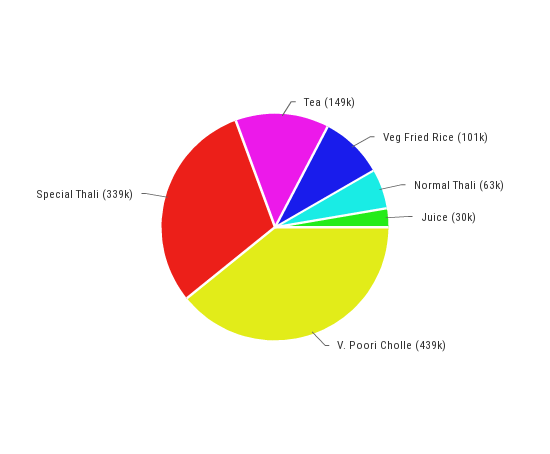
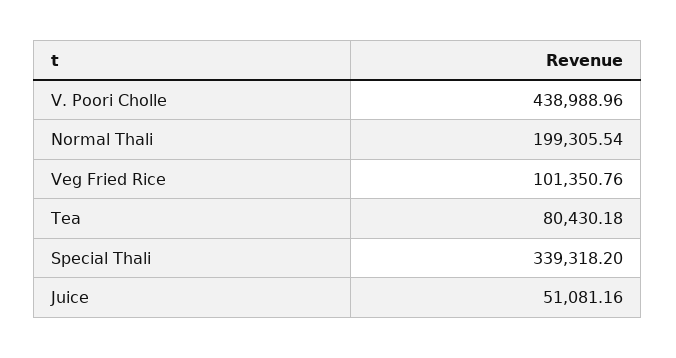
  {
-   "Tea": 149000,
+   "Tea": 80430.18,
    "Veg Fried Rice": 101350.76,
-   "Normal Thali": 63000,
+   "Normal Thali": 199305.54,
-   "Juice": 30000,
+   "Juice": 51081.16,
    "V. Poori Cholle": 438988.96,
    "Special Thali": 339318.2
  }

